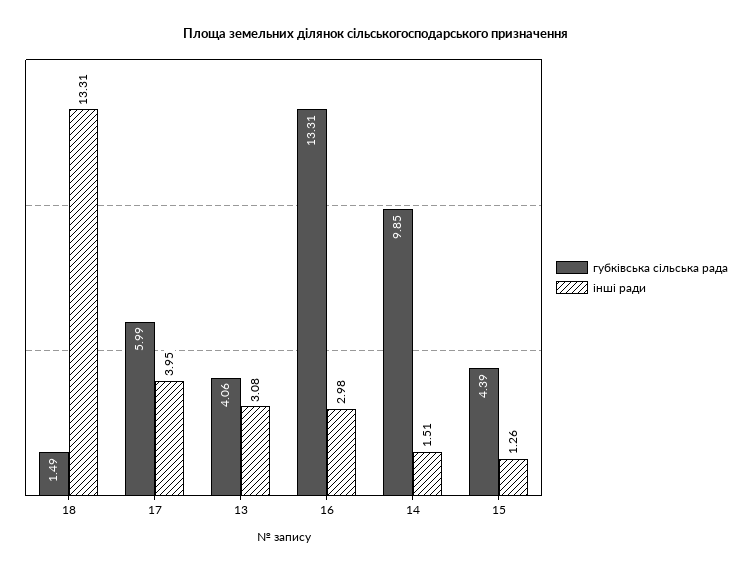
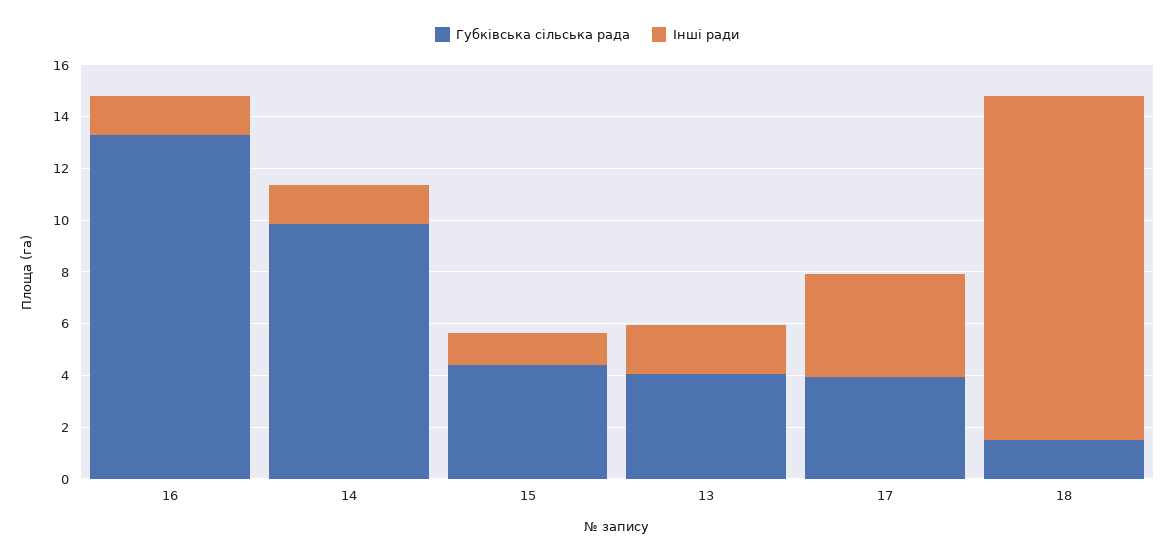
  {
    "губківська сільська рада": {
      "18": 1.49,
-     "17": 5.99,
+     "17": 4,
      "13": 4.06,
      "16": 13.31,
      "14": 9.85,
      "15": 4.39
    },
    "інші ради": {
      "18": 13.31,
      "17": 3.95,
-     "13": 3.08,
+     "13": 2,
-     "16": 2.98,
+     "16": 1.5,
      "14": 1.51,
      "15": 1.26
    }
  }

